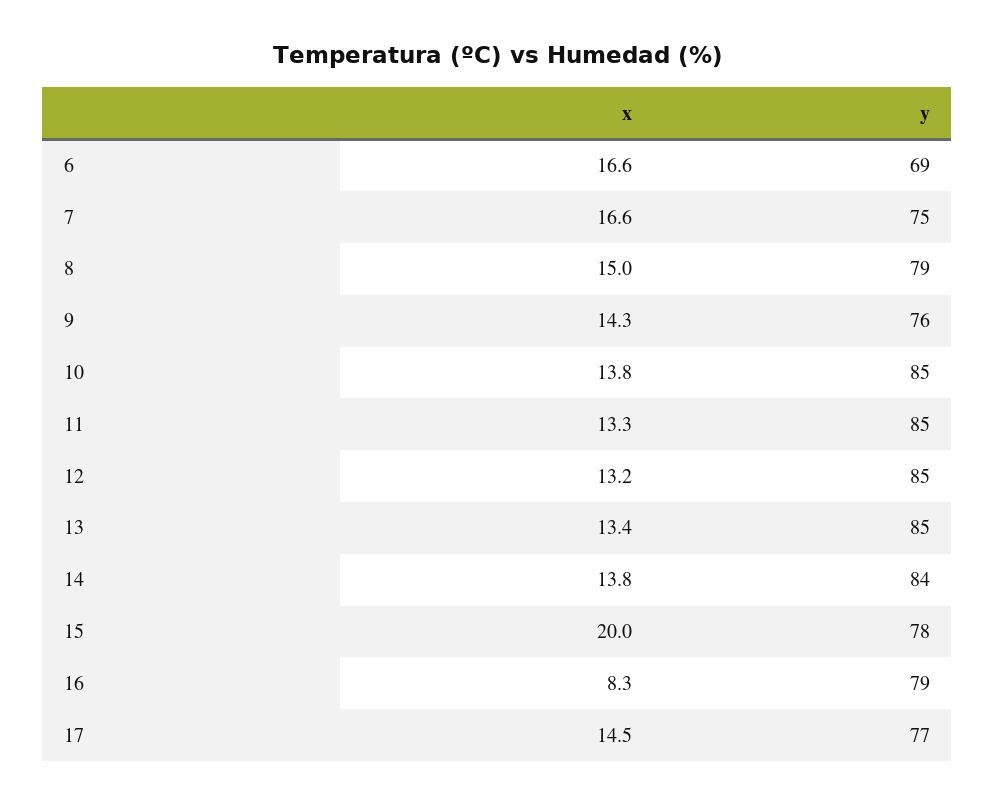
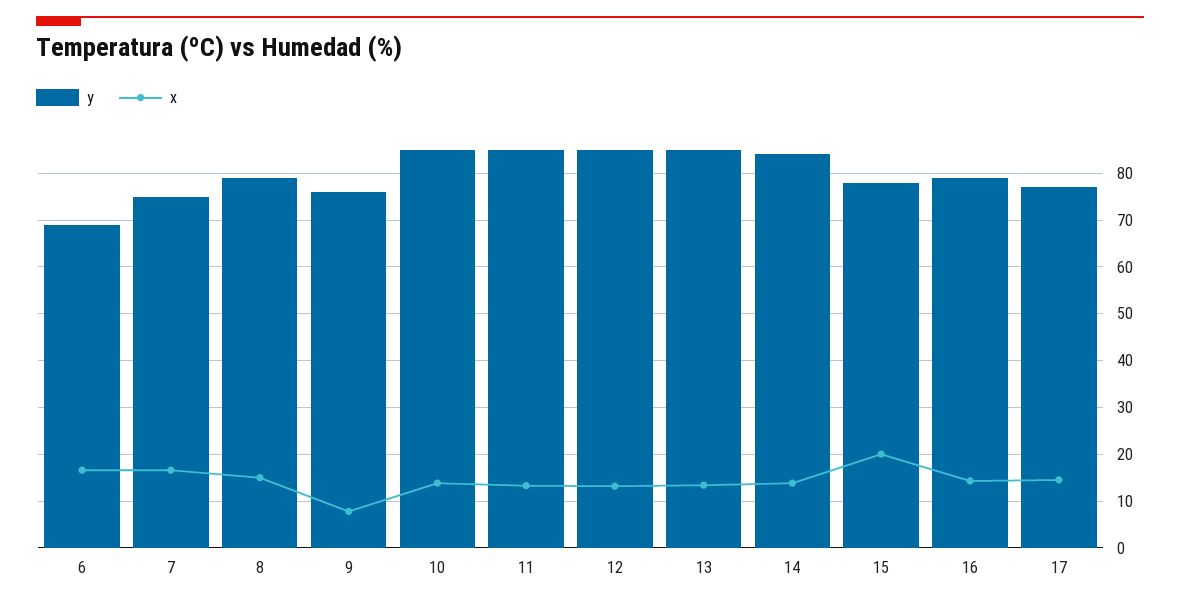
  {
    "x": {
      "6": 16.6,
      "7": 16.6,
      "8": 15,
-     "9": 14.3,
+     "9": 8,
      "10": 13.8,
      "11": 13.3,
      "12": 13.2,
      "13": 13.4,
      "14": 13.8,
      "15": 20,
-     "16": 8.3,
+     "16": 14,
      "17": 14.5
    },
    "y": {
      "6": 69,
      "7": 75,
      "8": 79,
      "9": 76,
      "10": 85,
      "11": 85,
      "12": 85,
      "13": 85,
      "14": 84,
      "15": 78,
      "16": 79,
      "17": 77
    }
  }

